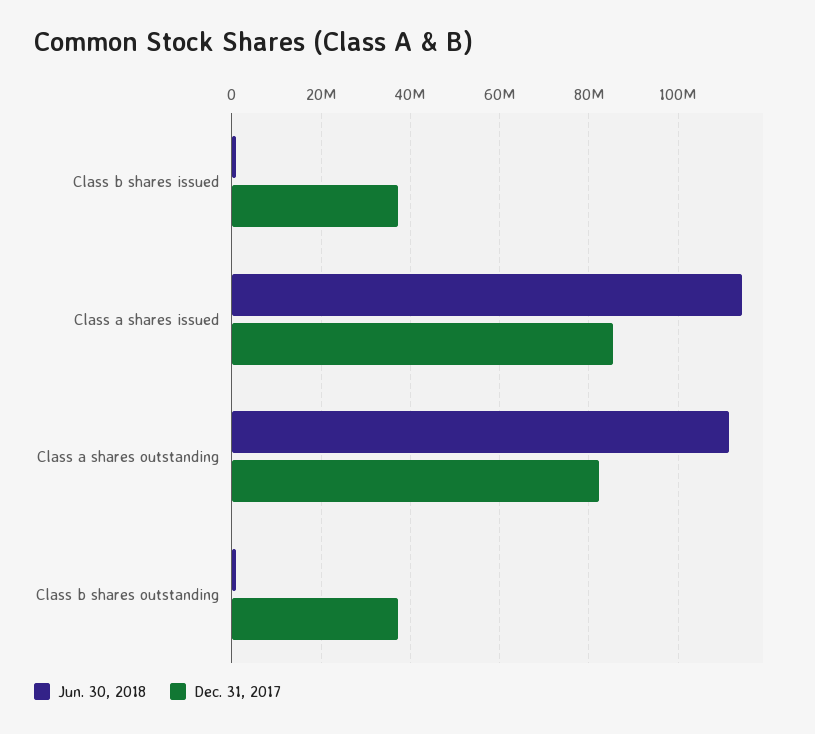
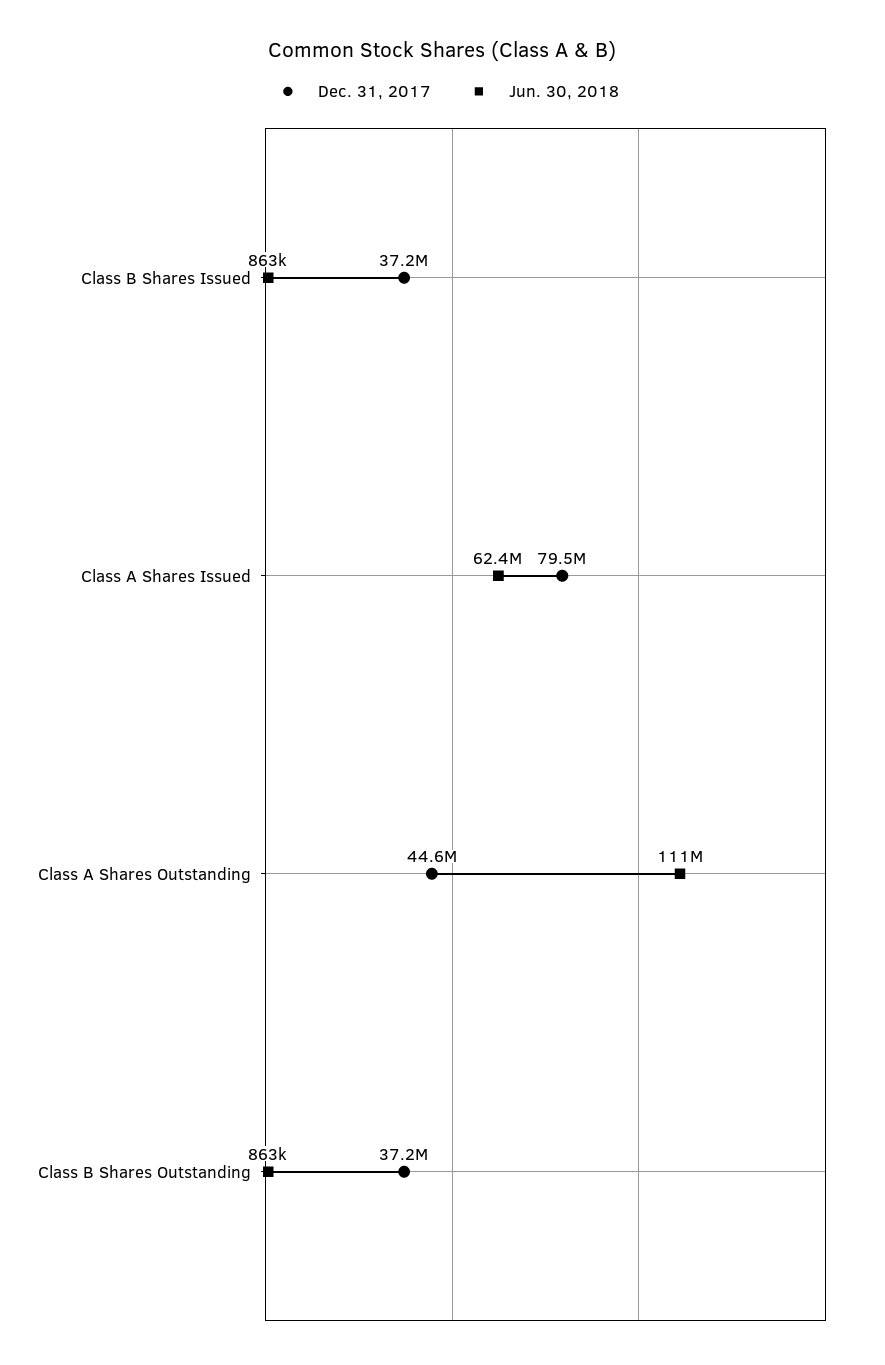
  {
    "Jun. 30, 2018": {
      "Class b shares issued": 863000,
-     "Class a shares issued": 114000000,
+     "Class a shares issued": 62400000,
      "Class a shares outstanding": 111000000,
      "Class b shares outstanding": 863000
    },
    "Dec. 31, 2017": {
      "Class b shares issued": 37200000,
-     "Class a shares issued": 86000000,
+     "Class a shares issued": 79500000,
-     "Class a shares outstanding": 82000000,
+     "Class a shares outstanding": 44600000,
      "Class b shares outstanding": 37200000
    }
  }

